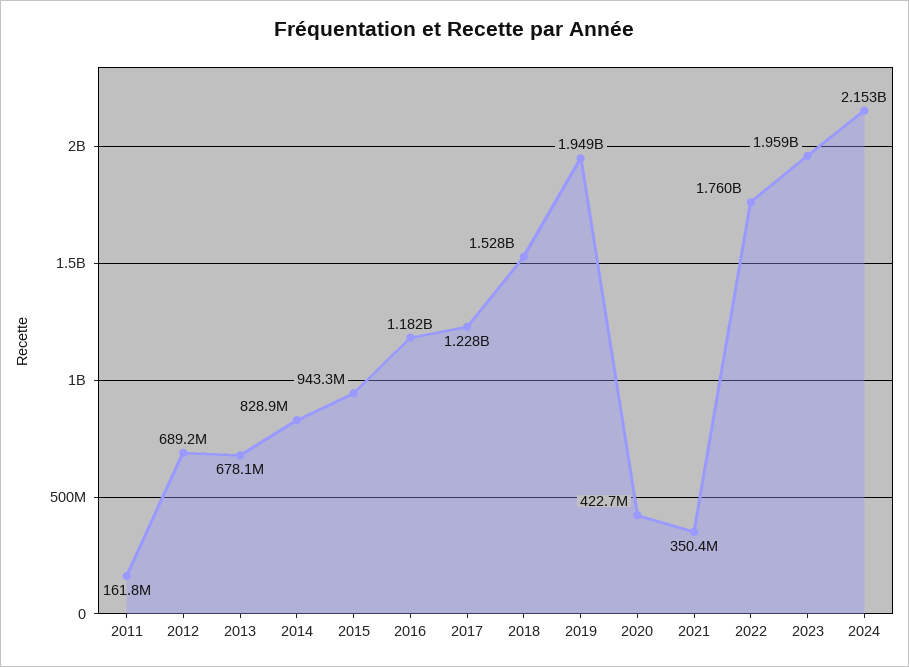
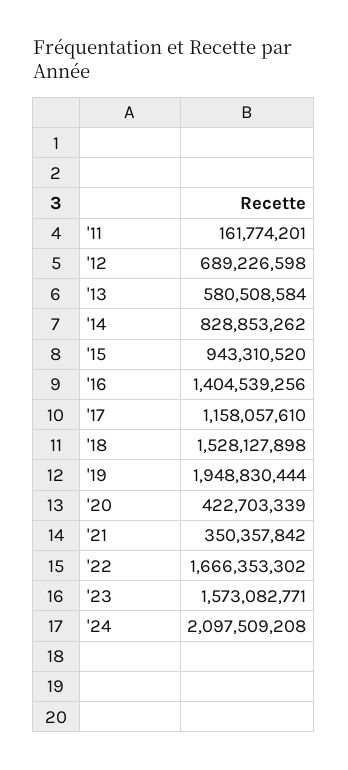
  {
    "2011": 161774201,
    "2012": 689226598,
-   "2013": 678100000,
+   "2013": 580508584,
    "2014": 828853262,
    "2015": 943310520,
-   "2016": 1182000000,
+   "2016": 1404539256,
-   "2017": 1228000000,
+   "2017": 1158057610,
    "2018": 1528127898,
    "2019": 1948830444,
    "2020": 422703339,
    "2021": 350357842,
-   "2022": 1760000000,
+   "2022": 1666353302,
-   "2023": 1959000000,
+   "2023": 1573082771,
-   "2024": 2153000000
+   "2024": 2097509208
  }

